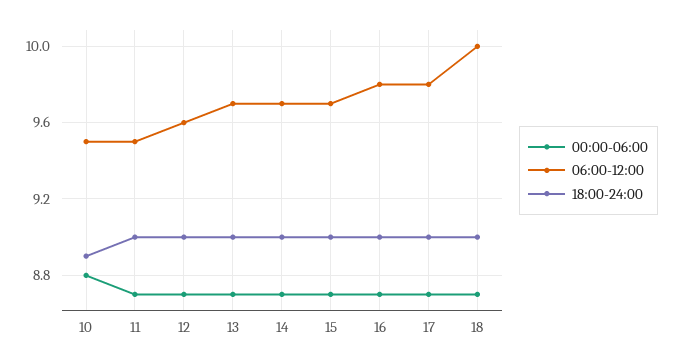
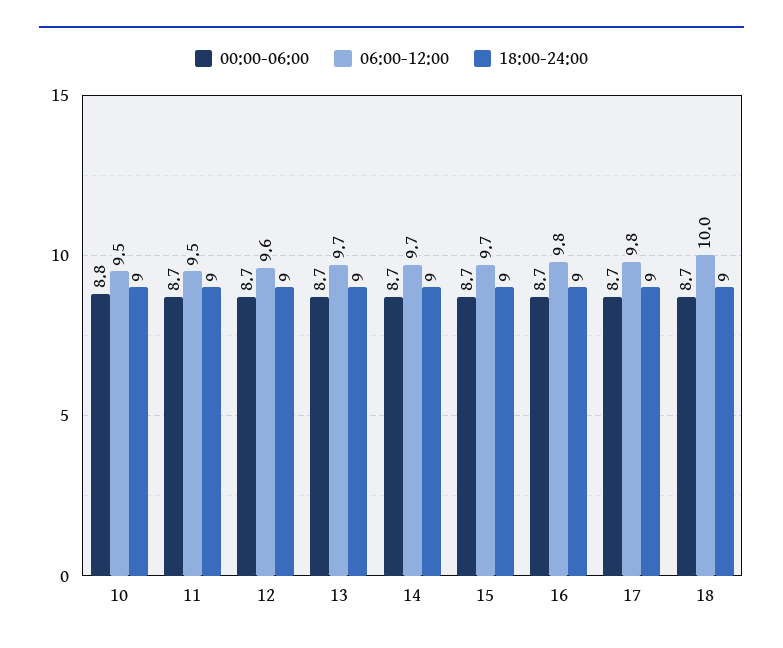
  {
    "00:00-06:00": {
      "10": 8.8,
      "11": 8.7,
      "12": 8.7,
      "13": 8.7,
      "14": 8.7,
      "15": 8.7,
      "16": 8.7,
      "17": 8.7,
      "18": 8.7
    },
    "06:00-12:00": {
      "10": 9.5,
      "11": 9.5,
      "12": 9.6,
      "13": 9.7,
      "14": 9.7,
      "15": 9.7,
      "16": 9.8,
      "17": 9.8,
      "18": 10
    },
    "18:00-24:00": {
-     "10": 8.9,
+     "10": 9,
      "11": 9,
      "12": 9,
      "13": 9,
      "14": 9,
      "15": 9,
      "16": 9,
      "17": 9,
      "18": 9
    }
  }

